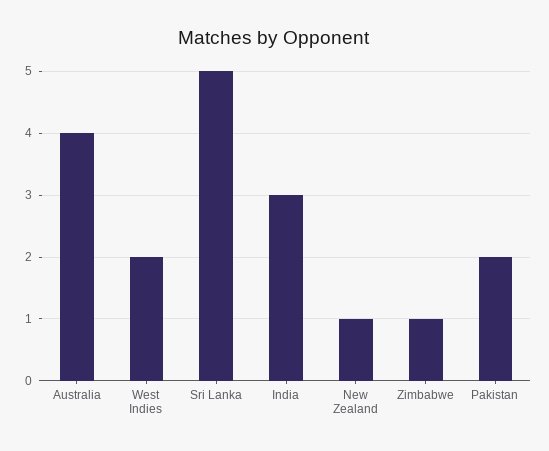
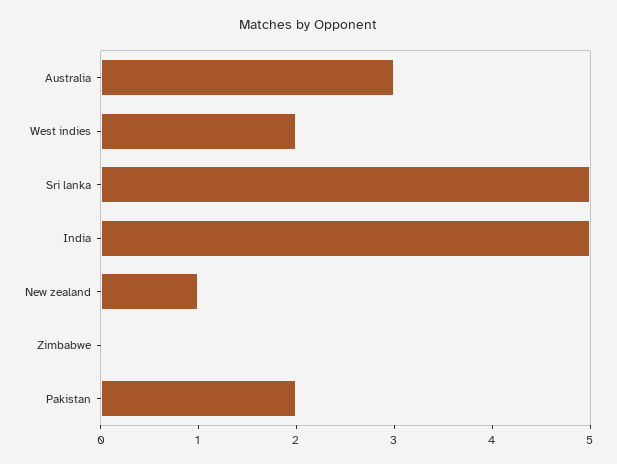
  {
-   "Australia": 4,
+   "Australia": 3,
    "West Indies": 2,
    "Sri Lanka": 5,
-   "India": 3,
+   "India": 5,
    "New Zealand": 1,
-   "Zimbabwe": 1,
+   "Zimbabwe": 0,
    "Pakistan": 2
  }

